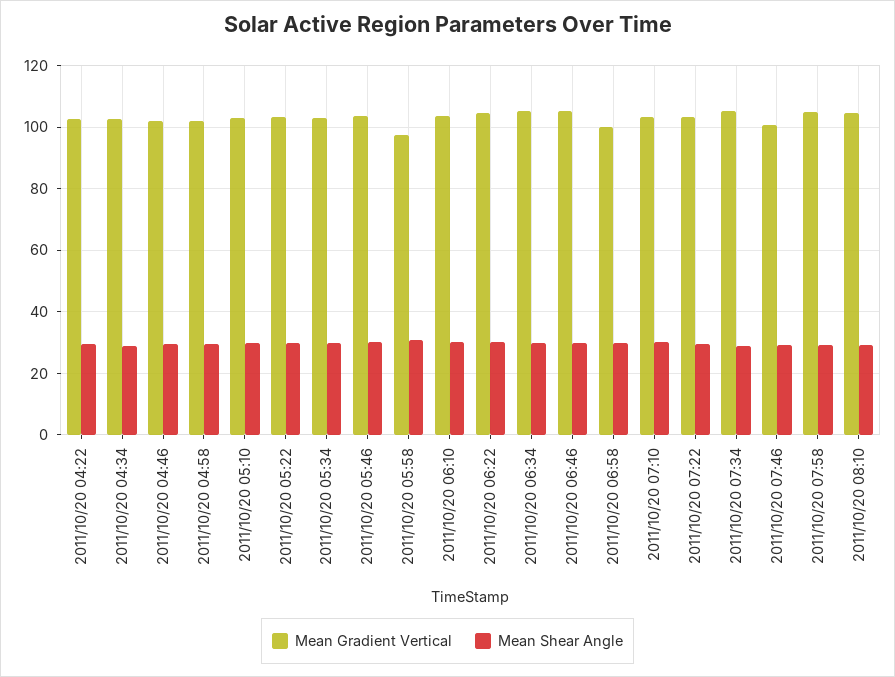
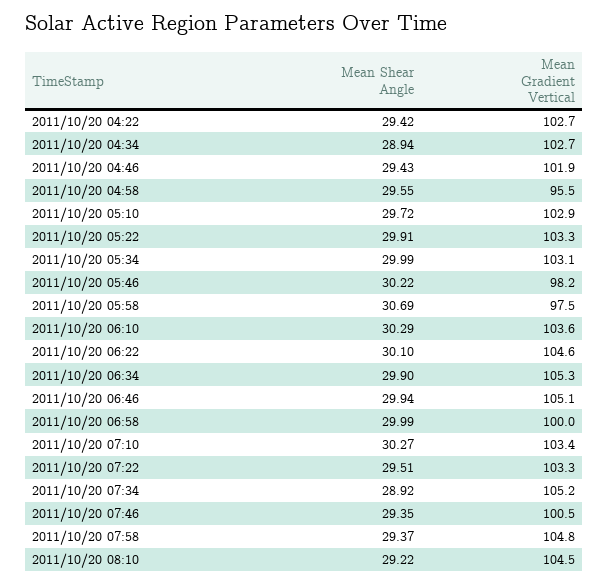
  {
    "Mean Gradient Vertical": {
      "2011/10/20 04:22": 102.7,
      "2011/10/20 04:34": 102.7,
      "2011/10/20 04:46": 101.9,
-     "2011/10/20 04:58": 102,
+     "2011/10/20 04:58": 95.5,
      "2011/10/20 05:10": 102.9,
      "2011/10/20 05:22": 103.3,
      "2011/10/20 05:34": 103.1,
-     "2011/10/20 05:46": 104,
+     "2011/10/20 05:46": 98.2,
      "2011/10/20 05:58": 97.5,
      "2011/10/20 06:10": 103.6,
      "2011/10/20 06:22": 104.6,
      "2011/10/20 06:34": 105.3,
      "2011/10/20 06:46": 105.1,
      "2011/10/20 06:58": 100,
      "2011/10/20 07:10": 103.4,
      "2011/10/20 07:22": 103.3,
      "2011/10/20 07:34": 105.2,
      "2011/10/20 07:46": 100.5,
      "2011/10/20 07:58": 104.8,
      "2011/10/20 08:10": 104.5
    },
    "Mean Shear Angle": {
      "2011/10/20 04:22": 29.42,
      "2011/10/20 04:34": 28.94,
      "2011/10/20 04:46": 29.43,
      "2011/10/20 04:58": 29.55,
      "2011/10/20 05:10": 29.72,
      "2011/10/20 05:22": 29.91,
      "2011/10/20 05:34": 29.99,
      "2011/10/20 05:46": 30.22,
      "2011/10/20 05:58": 30.69,
      "2011/10/20 06:10": 30.29,
      "2011/10/20 06:22": 30.1,
      "2011/10/20 06:34": 29.9,
      "2011/10/20 06:46": 29.94,
      "2011/10/20 06:58": 29.99,
      "2011/10/20 07:10": 30.27,
      "2011/10/20 07:22": 29.51,
      "2011/10/20 07:34": 28.92,
      "2011/10/20 07:46": 29.35,
      "2011/10/20 07:58": 29.37,
      "2011/10/20 08:10": 29.22
    }
  }

